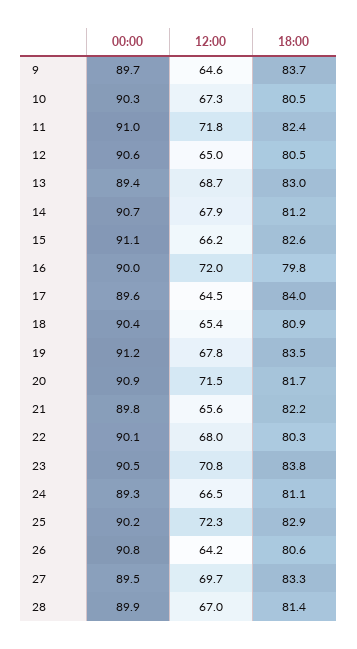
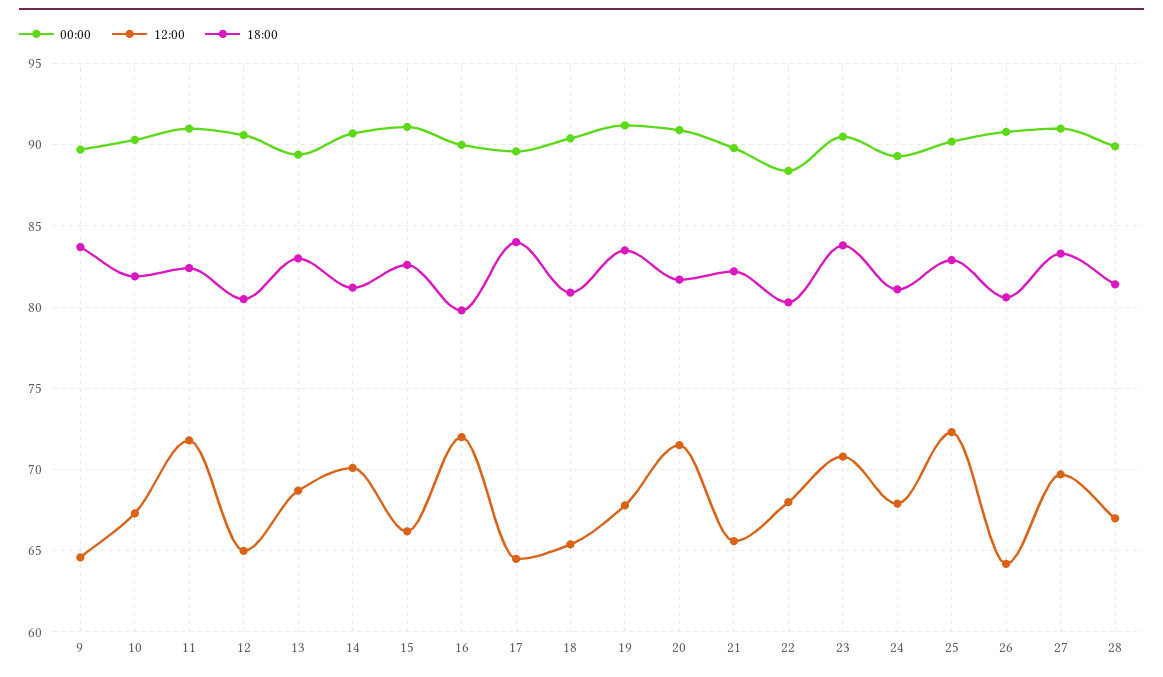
  {
    "00:00": {
      "9": 89.7,
      "10": 90.3,
      "11": 91,
      "12": 90.6,
      "13": 89.4,
      "14": 90.7,
      "15": 91.1,
      "16": 90,
      "17": 89.6,
      "18": 90.4,
      "19": 91.2,
      "20": 90.9,
      "21": 89.8,
-     "22": 90.1,
+     "22": 88.5,
      "23": 90.5,
      "24": 89.3,
      "25": 90.2,
      "26": 90.8,
-     "27": 89.5,
+     "27": 91,
      "28": 89.9
    },
    "12:00": {
      "9": 64.6,
      "10": 67.3,
      "11": 71.8,
      "12": 65,
      "13": 68.7,
-     "14": 67.9,
+     "14": 70,
      "15": 66.2,
      "16": 72,
      "17": 64.5,
      "18": 65.4,
      "19": 67.8,
      "20": 71.5,
      "21": 65.6,
      "22": 68,
      "23": 70.8,
-     "24": 66.5,
+     "24": 68,
      "25": 72.3,
      "26": 64.2,
      "27": 69.7,
      "28": 67
    },
    "18:00": {
      "9": 83.7,
-     "10": 80.5,
+     "10": 82,
      "11": 82.4,
      "12": 80.5,
      "13": 83,
      "14": 81.2,
      "15": 82.6,
      "16": 79.8,
      "17": 84,
      "18": 80.9,
      "19": 83.5,
      "20": 81.7,
      "21": 82.2,
      "22": 80.3,
      "23": 83.8,
      "24": 81.1,
      "25": 82.9,
      "26": 80.6,
      "27": 83.3,
      "28": 81.4
    }
  }

